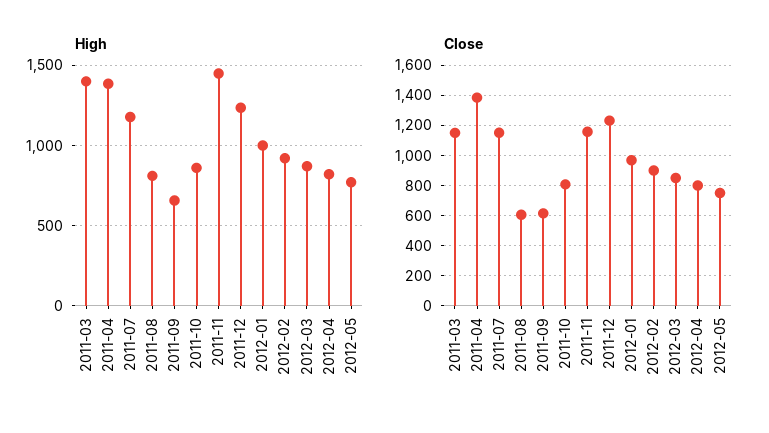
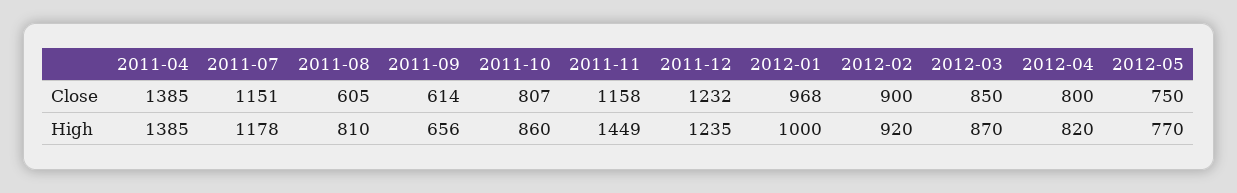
  {
    "High": {
-     "2011-03": 1400,
      "2011-04": 1385,
      "2011-07": 1178,
      "2011-08": 810,
      "2011-09": 656,
      "2011-10": 860,
      "2011-11": 1449,
      "2011-12": 1235,
      "2012-01": 1000,
      "2012-02": 920,
      "2012-03": 870,
      "2012-04": 820,
      "2012-05": 770
    },
    "Close": {
-     "2011-03": 1150,
      "2011-04": 1385,
      "2011-07": 1151,
      "2011-08": 605,
      "2011-09": 614,
      "2011-10": 807,
      "2011-11": 1158,
      "2011-12": 1232,
      "2012-01": 968,
      "2012-02": 900,
      "2012-03": 850,
      "2012-04": 800,
      "2012-05": 750
    }
  }

